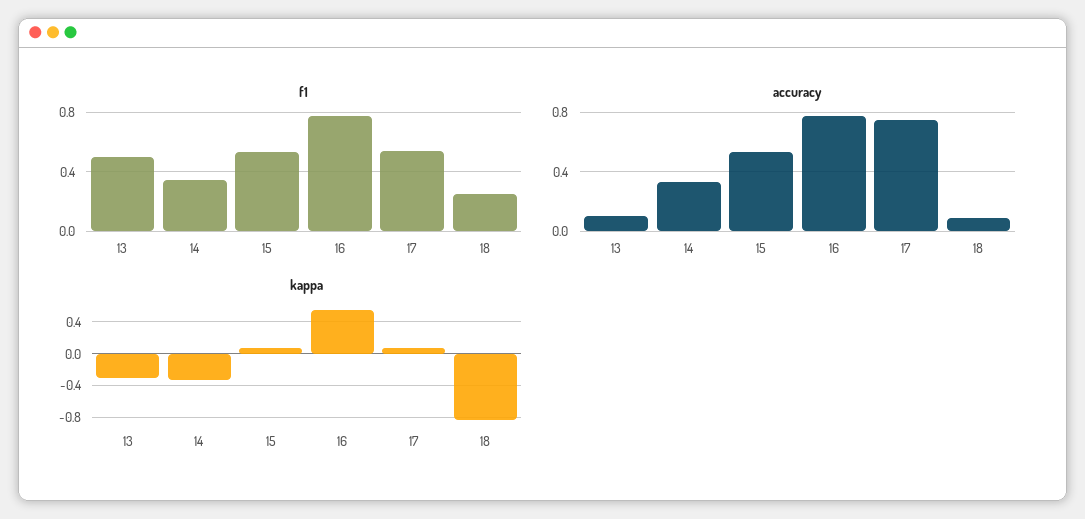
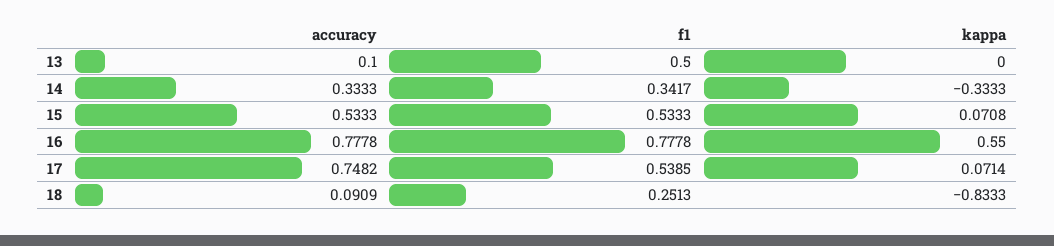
  {
    "f1": {
      "13": 0.5,
      "14": 0.3417,
      "15": 0.5333,
      "16": 0.7778,
      "17": 0.5385,
      "18": 0.2513
    },
    "accuracy": {
      "13": 0.1,
      "14": 0.3333,
      "15": 0.5333,
      "16": 0.7778,
      "17": 0.7482,
      "18": 0.0909
    },
    "kappa": {
-     "13": -0.3,
+     "13": 0,
      "14": -0.3333,
      "15": 0.0708,
      "16": 0.55,
      "17": 0.0714,
      "18": -0.8333
    }
  }

